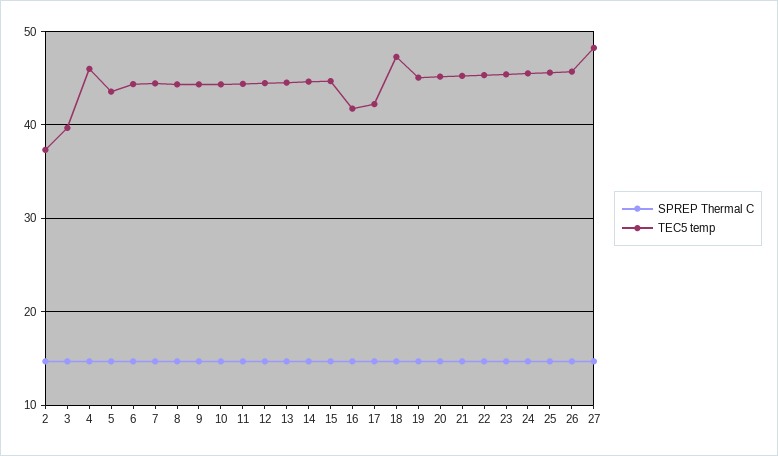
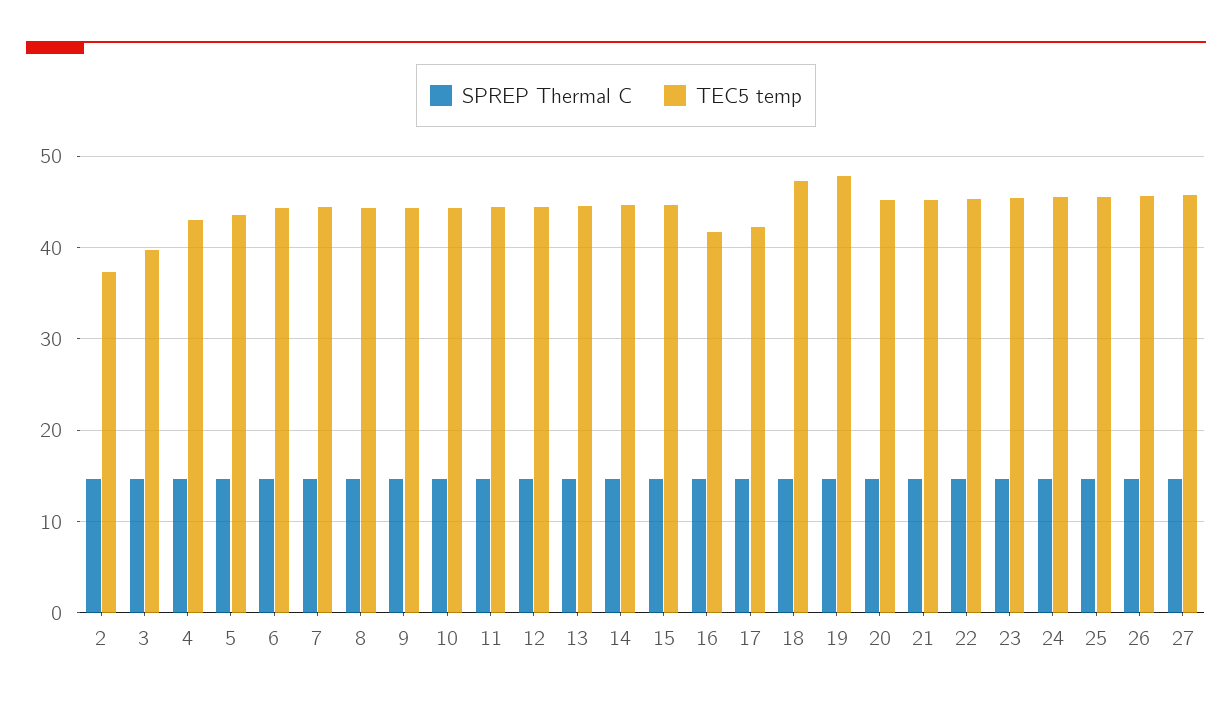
  {
    "SPREP Thermal C": {
      "2": 15,
      "3": 15,
      "4": 15,
      "5": 15,
      "6": 15,
      "7": 15,
      "8": 15,
      "9": 15,
      "10": 15,
      "11": 15,
      "12": 15,
      "13": 15,
      "14": 15,
      "15": 15,
      "16": 15,
      "17": 15,
      "18": 15,
      "19": 15,
      "20": 15,
      "21": 15,
      "22": 15,
      "23": 15,
      "24": 15,
      "25": 15,
      "26": 15,
      "27": 15
    },
    "TEC5 temp": {
      "2": 37,
      "3": 40,
-     "4": 46,
+     "4": 43,
      "5": 44,
      "6": 44,
      "7": 44,
      "8": 44,
      "9": 44,
      "10": 44,
      "11": 44,
      "12": 44,
      "13": 45,
      "14": 45,
      "15": 45,
      "16": 42,
      "17": 42,
      "18": 47,
-     "19": 45,
+     "19": 48,
      "20": 45,
      "21": 45,
      "22": 45,
      "23": 45,
      "24": 46,
      "25": 46,
      "26": 46,
-     "27": 48
+     "27": 46
    }
  }

